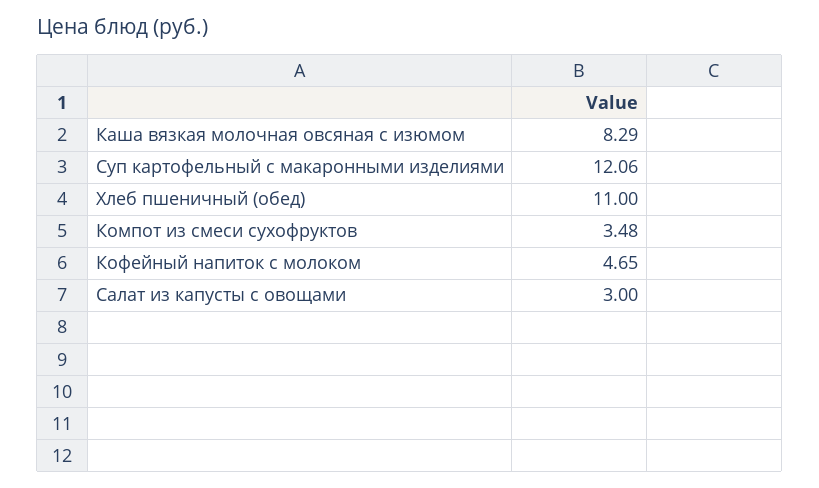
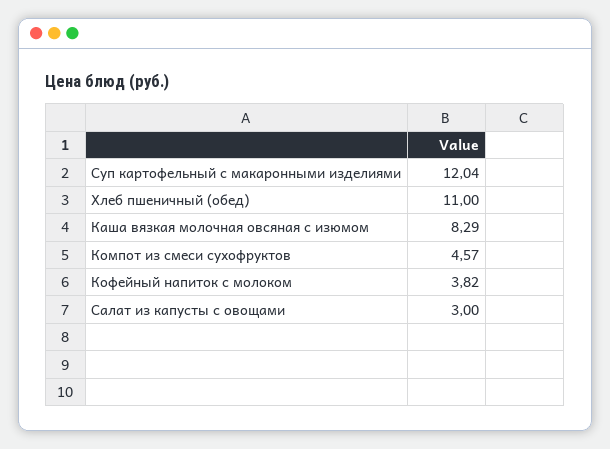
  {
    "Каша вязкая молочная овсяная с изюмом": 8.29,
-   "Суп картофельный с макаронными изделиями": 12.06,
+   "Суп картофельный с макаронными изделиями": 12.04,
    "Хлеб пшеничный (обед)": 11,
-   "Компот из смеси сухофруктов": 3.48,
+   "Компот из смеси сухофруктов": 4.57,
-   "Кофейный напиток с молоком": 4.65,
+   "Кофейный напиток с молоком": 3.82,
    "Салат из капусты с овощами": 3
  }

